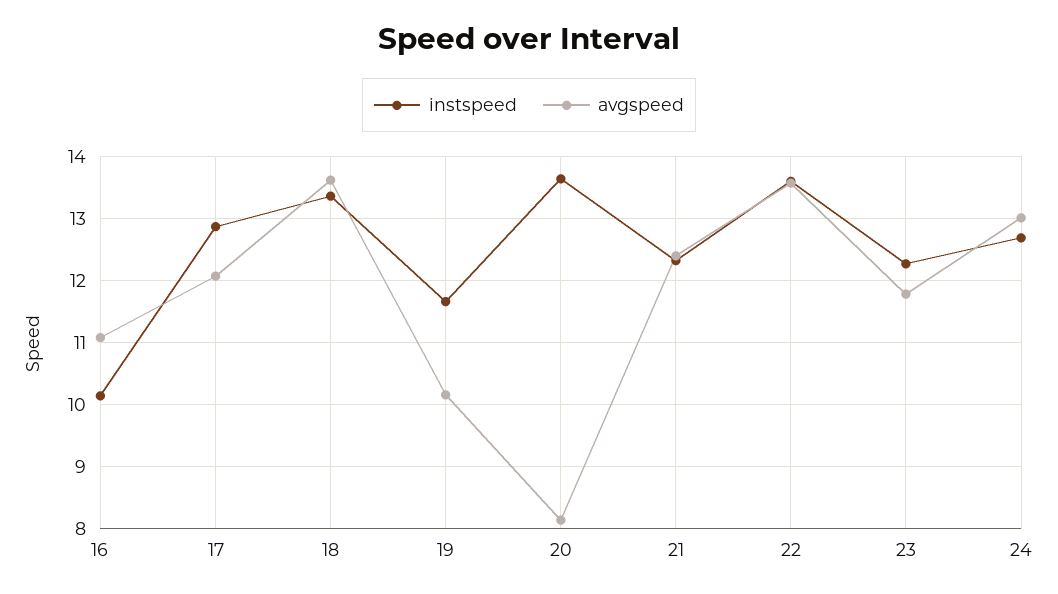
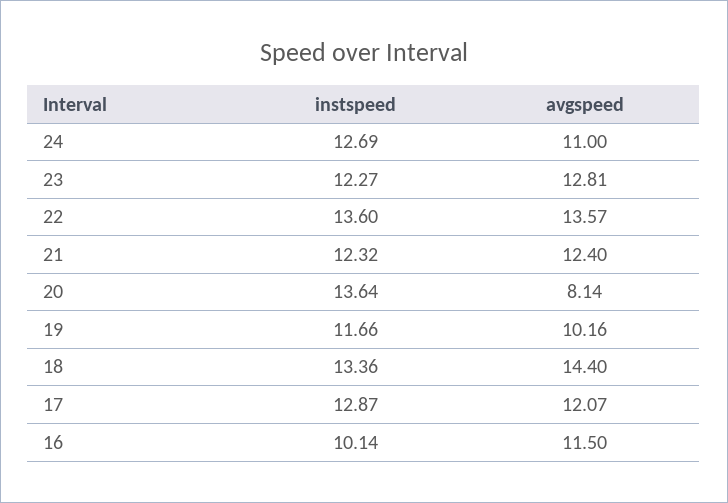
  {
    "instspeed": {
      "16": 10.14,
      "17": 12.87,
      "18": 13.36,
      "19": 11.66,
      "20": 13.64,
      "21": 12.32,
      "22": 13.6,
      "23": 12.27,
      "24": 12.69
    },
    "avgspeed": {
-     "16": 11.1,
+     "16": 11.5,
      "17": 12.07,
-     "18": 13.6,
+     "18": 14.4,
      "19": 10.16,
      "20": 8.14,
      "21": 12.4,
      "22": 13.57,
-     "23": 11.8,
+     "23": 12.81,
-     "24": 13
+     "24": 11
    }
  }

